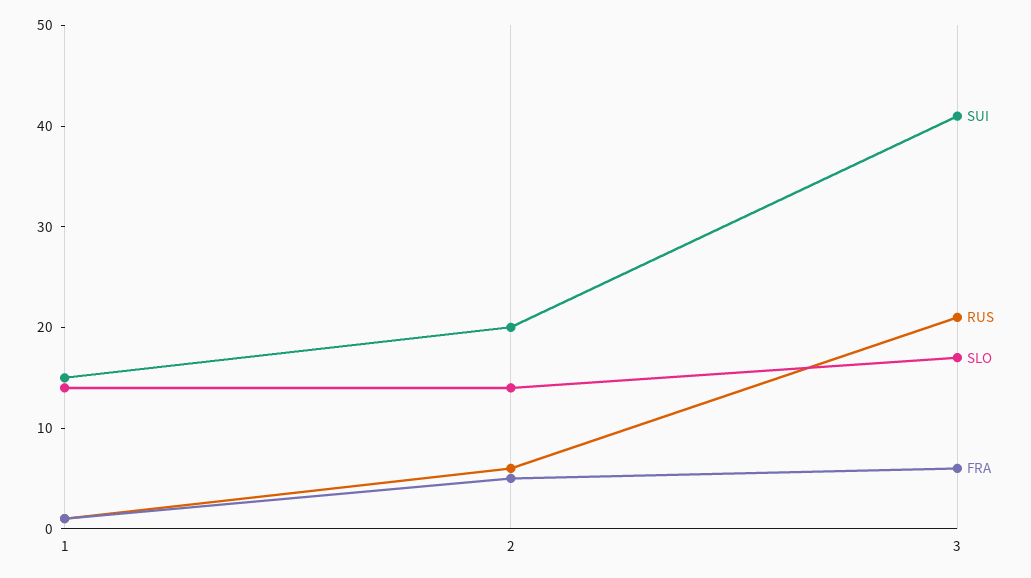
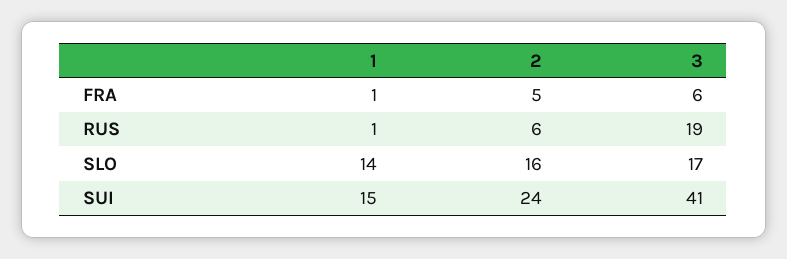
  {
    "SUI": {
      "1": 15,
-     "2": 20,
+     "2": 24,
      "3": 41
    },
    "RUS": {
      "1": 1,
      "2": 6,
-     "3": 21
+     "3": 19
    },
    "SLO": {
      "1": 14,
-     "2": 14,
+     "2": 16,
      "3": 17
    },
    "FRA": {
      "1": 1,
      "2": 5,
      "3": 6
    }
  }

